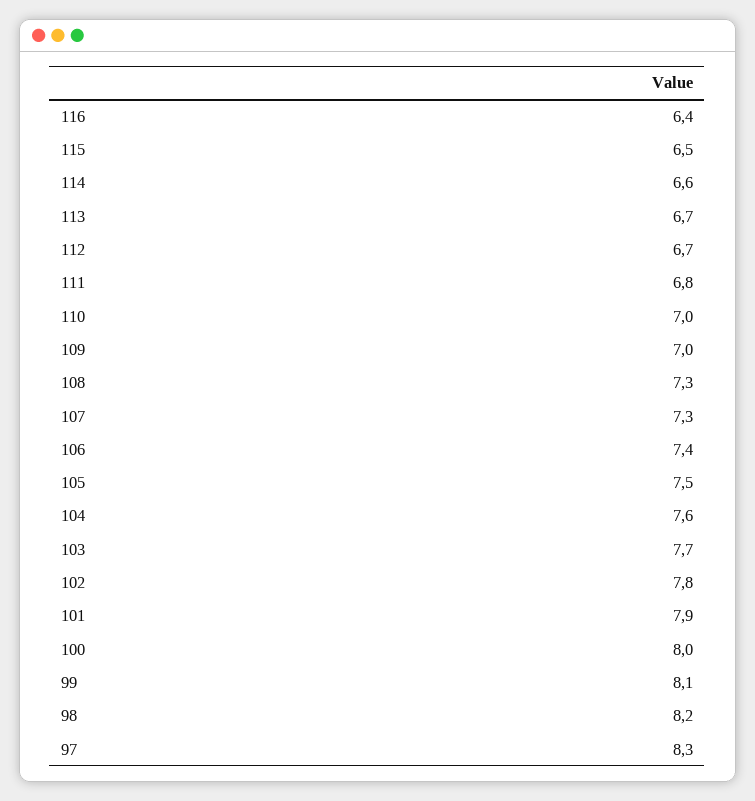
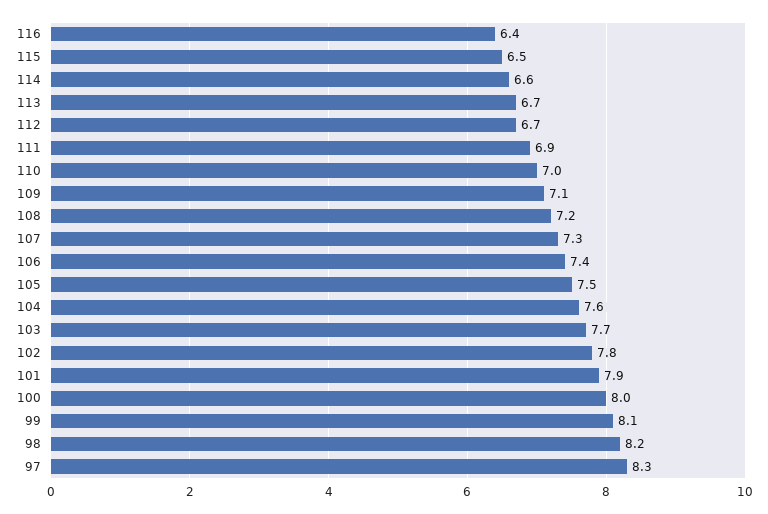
  {
    "116": 6.4,
    "115": 6.5,
    "114": 6.6,
    "113": 6.7,
    "112": 6.7,
-   "111": 6.8,
+   "111": 6.9,
    "110": 7,
-   "109": 7,
+   "109": 7.1,
-   "108": 7.3,
+   "108": 7.2,
    "107": 7.3,
    "106": 7.4,
    "105": 7.5,
    "104": 7.6,
    "103": 7.7,
    "102": 7.8,
    "101": 7.9,
    "100": 8,
    "99": 8.1,
    "98": 8.2,
    "97": 8.3
  }

